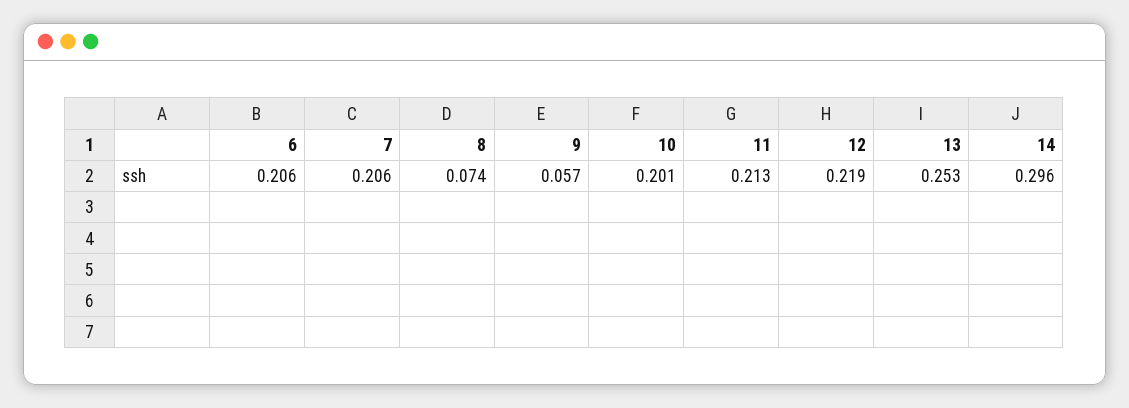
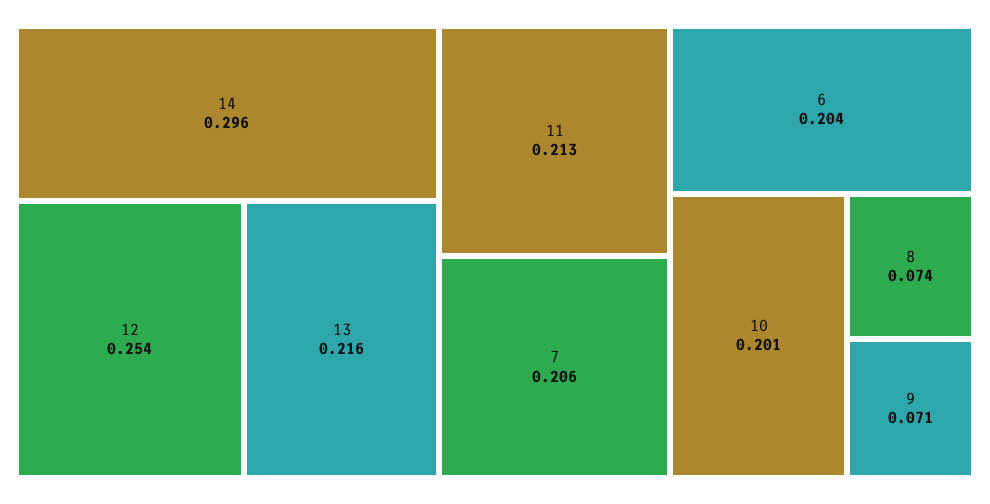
  {
-   "6": 0.206,
+   "6": 0.204,
    "7": 0.206,
    "8": 0.074,
-   "9": 0.057,
+   "9": 0.071,
    "10": 0.201,
    "11": 0.213,
-   "12": 0.219,
+   "12": 0.254,
-   "13": 0.253,
+   "13": 0.216,
    "14": 0.296
  }

